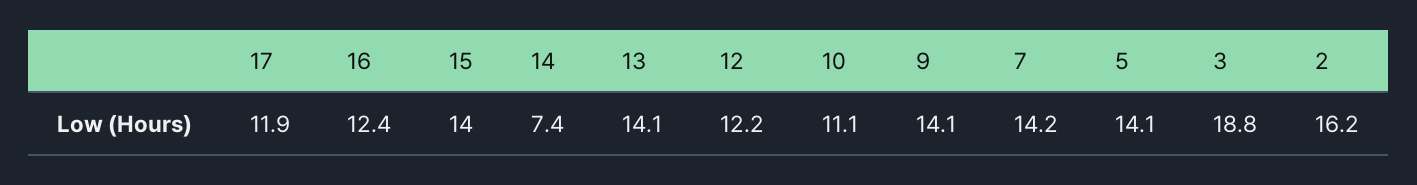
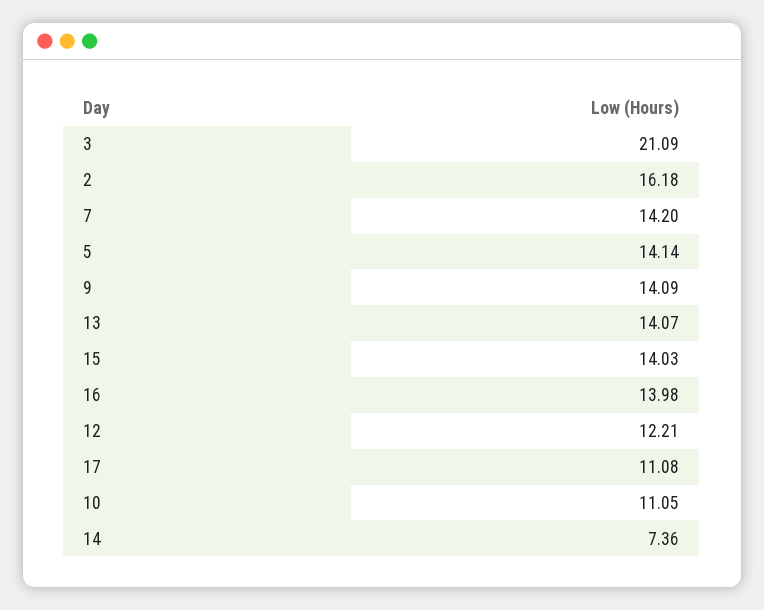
  {
-   "17": 11.9,
+   "17": 11.08,
-   "16": 12.4,
+   "16": 13.98,
    "15": 14.03,
    "14": 7.36,
    "13": 14.07,
    "12": 12.21,
    "10": 11.05,
    "9": 14.09,
    "7": 14.2,
    "5": 14.14,
-   "3": 18.8,
+   "3": 21.09,
    "2": 16.18
  }

